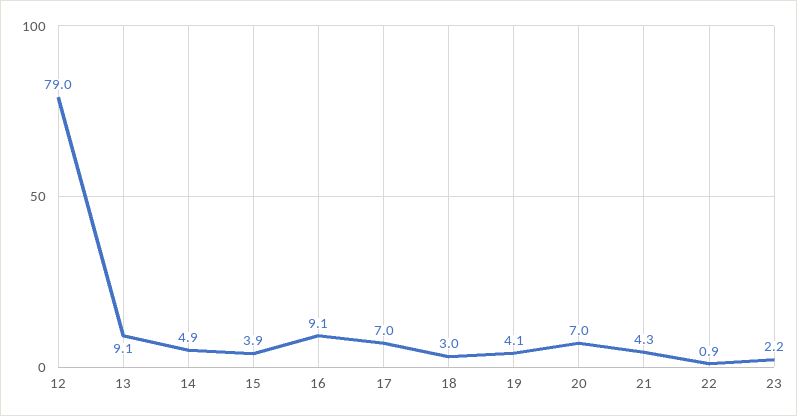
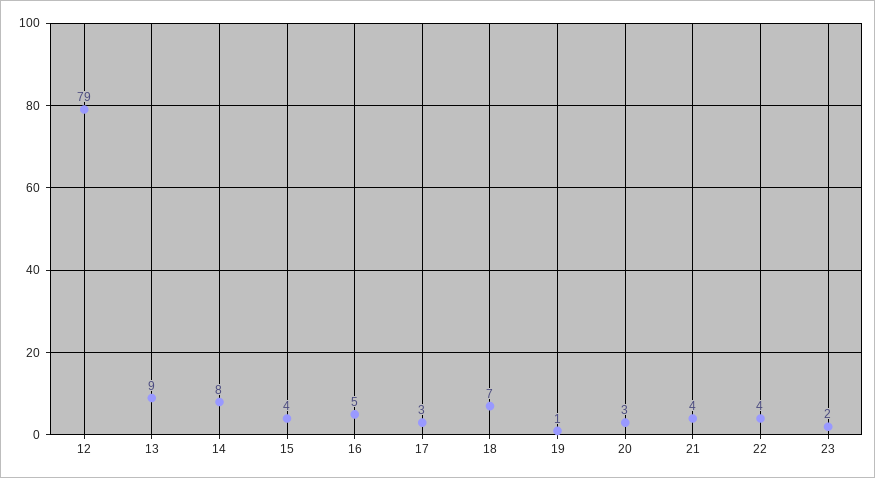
  {
    "12": 79,
    "13": 9.1,
-   "14": 4.9,
+   "14": 8,
    "15": 3.9,
-   "16": 9.1,
+   "16": 5,
-   "17": 7,
+   "17": 3,
-   "18": 3,
+   "18": 7,
-   "19": 4.1,
+   "19": 1,
-   "20": 7,
+   "20": 3,
    "21": 4.3,
-   "22": 0.9,
+   "22": 4,
    "23": 2.2
  }

